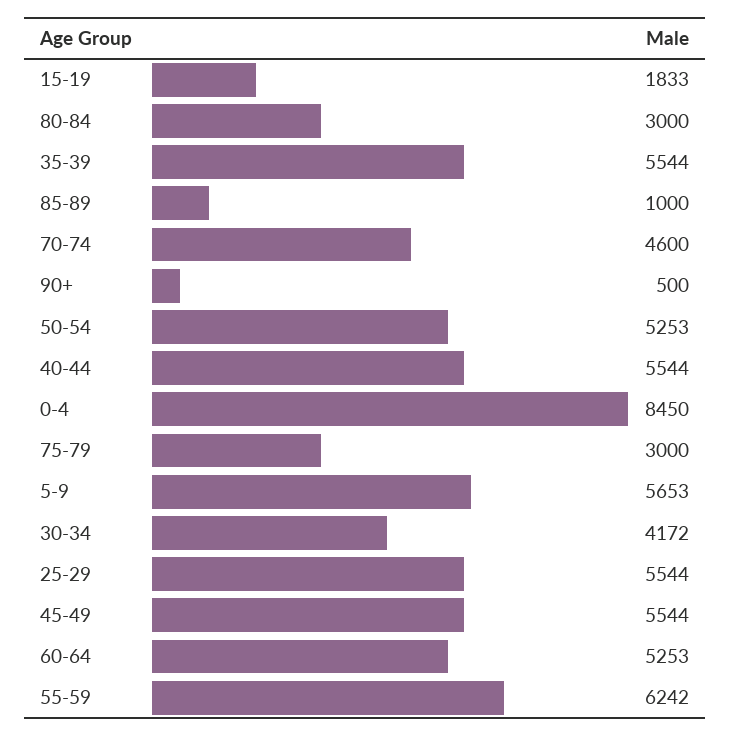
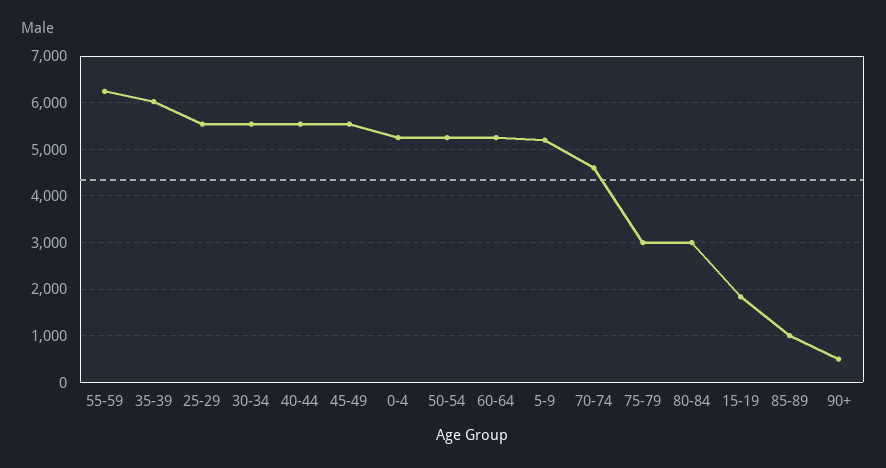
  {
    "15-19": 1833,
    "80-84": 3000,
-   "35-39": 5544,
+   "35-39": 6000,
    "85-89": 1000,
    "70-74": 4600,
    "90+": 500,
    "50-54": 5253,
    "40-44": 5544,
-   "0-4": 8450,
+   "0-4": 5200,
    "75-79": 3000,
-   "5-9": 5653,
+   "5-9": 5200,
-   "30-34": 4172,
+   "30-34": 5600,
    "25-29": 5544,
    "45-49": 5544,
    "60-64": 5253,
    "55-59": 6242
  }

